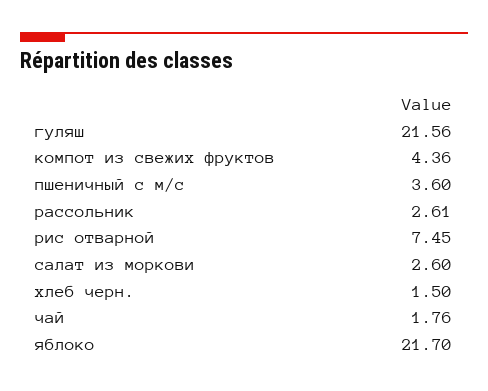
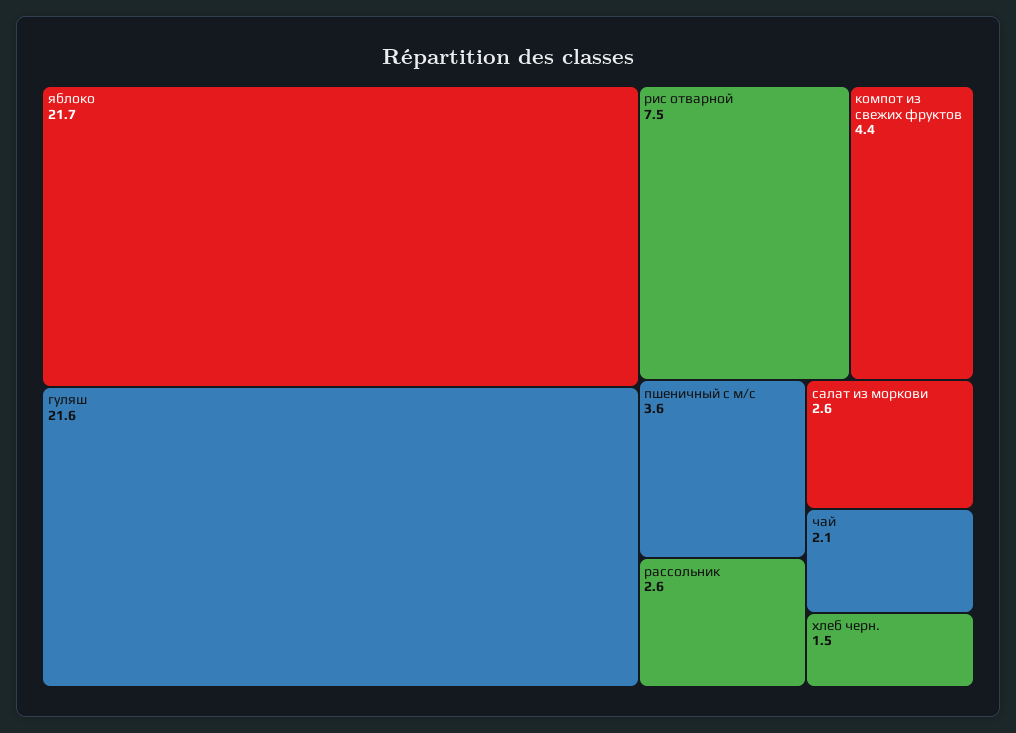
  {
    "гуляш": 21.56,
    "компот из свежих фруктов": 4.36,
    "пшеничный с м/с": 3.6,
    "рассольник": 2.61,
    "рис отварной": 7.45,
    "салат из моркови": 2.6,
    "хлеб черн.": 1.5,
-   "чай": 1.76,
+   "чай": 2.1,
    "яблоко": 21.7
  }

